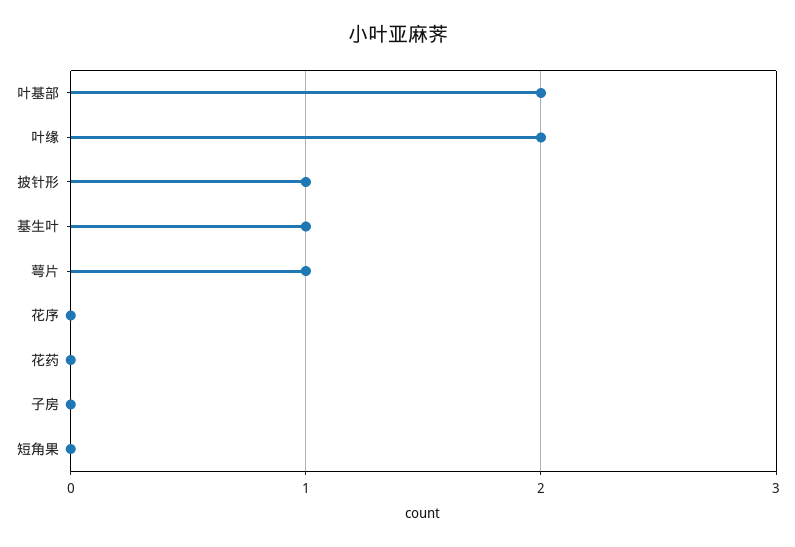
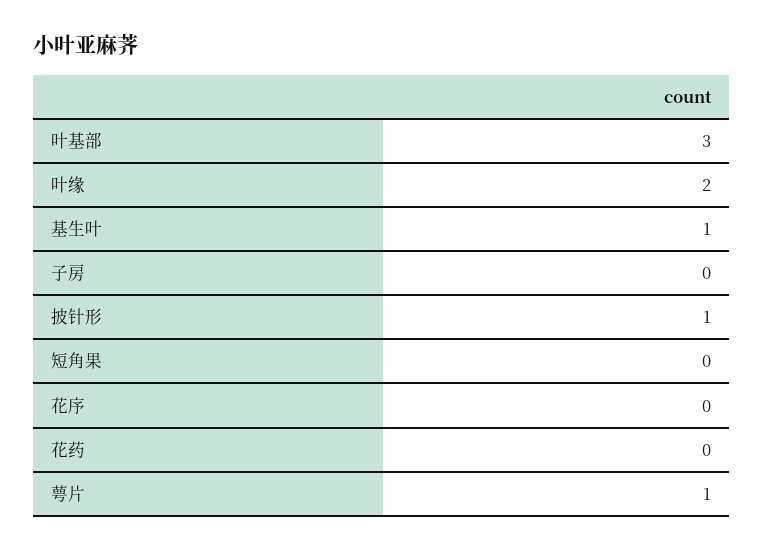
  {
-   "叶基部": 2,
+   "叶基部": 3,
    "叶缘": 2,
    "披针形": 1,
    "基生叶": 1,
    "萼片": 1,
    "花序": 0,
    "花药": 0,
    "子房": 0,
    "短角果": 0
  }

